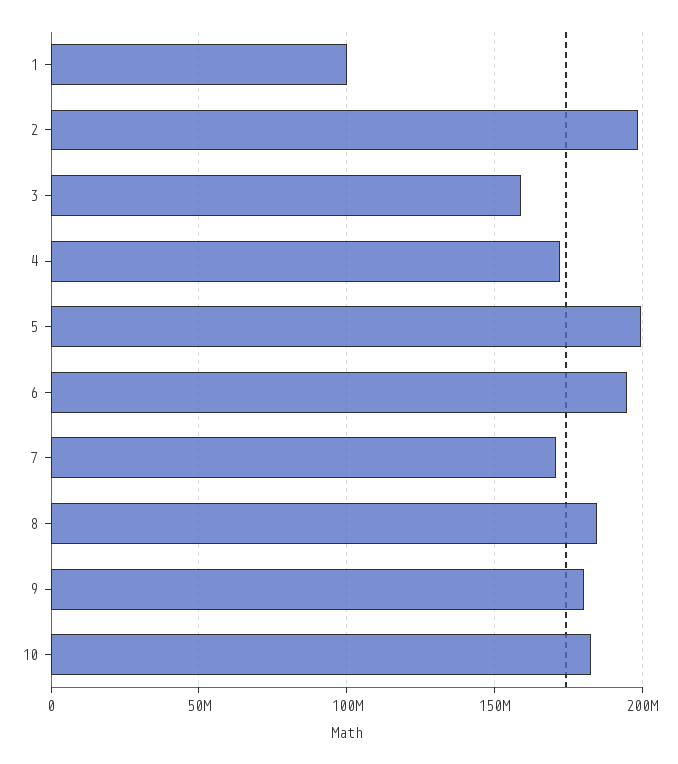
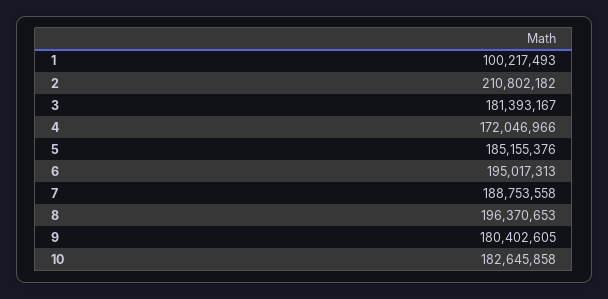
  {
    "1": 100217493,
-   "2": 200000000,
+   "2": 210802182,
-   "3": 160000000,
+   "3": 181393167,
    "4": 172046966,
-   "5": 200000000,
+   "5": 185155376,
    "6": 195017313,
-   "7": 170000000,
+   "7": 188753558,
-   "8": 185000000,
+   "8": 196370653,
    "9": 180402605,
    "10": 182645858
  }

